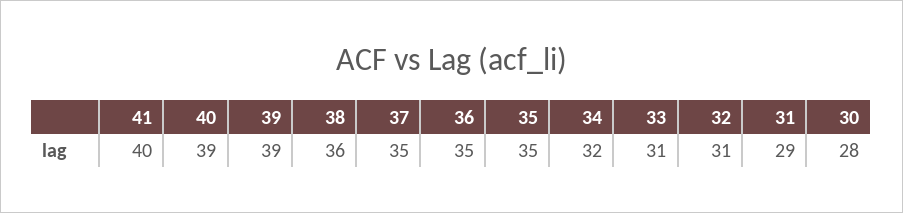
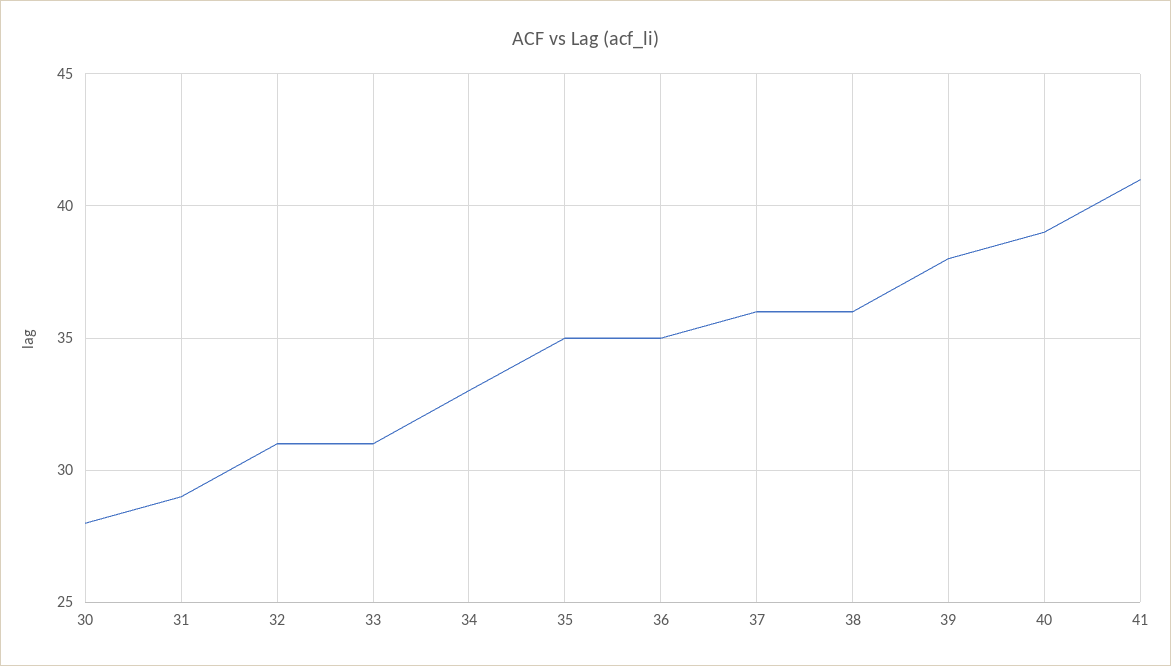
  {
-   "41": 40,
+   "41": 41,
    "40": 39,
-   "39": 39,
+   "39": 38,
    "38": 36,
-   "37": 35,
+   "37": 36,
    "36": 35,
    "35": 35,
-   "34": 32,
+   "34": 33,
    "33": 31,
    "32": 31,
    "31": 29,
    "30": 28
  }

